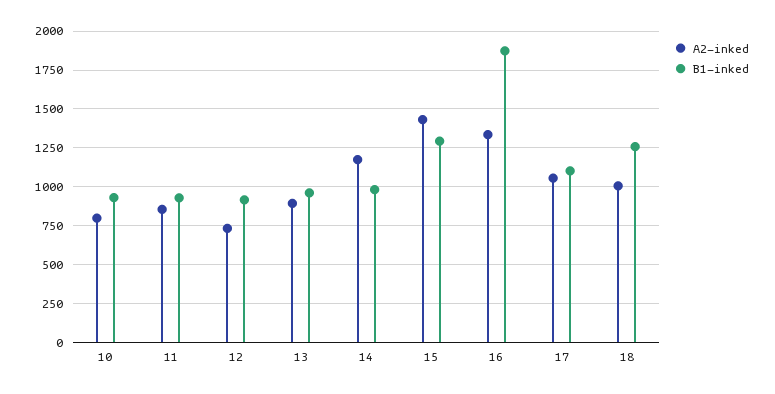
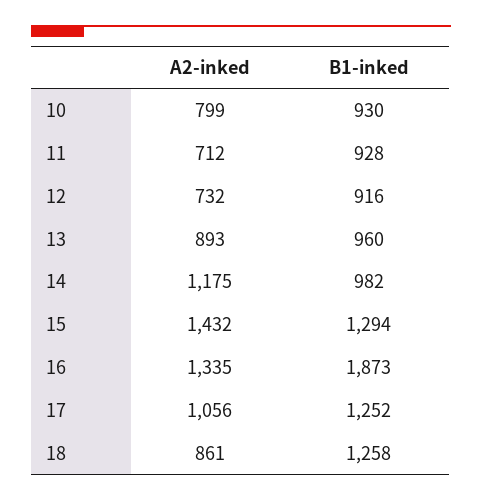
  {
    "A2-inked": {
      "10": 799,
-     "11": 850,
+     "11": 712,
      "12": 732,
      "13": 893,
      "14": 1175,
      "15": 1432,
      "16": 1335,
      "17": 1056,
-     "18": 1000
+     "18": 861
    },
    "B1-inked": {
      "10": 930,
      "11": 928,
      "12": 916,
      "13": 960,
      "14": 982,
      "15": 1294,
      "16": 1873,
-     "17": 1100,
+     "17": 1252,
      "18": 1258
    }
  }

